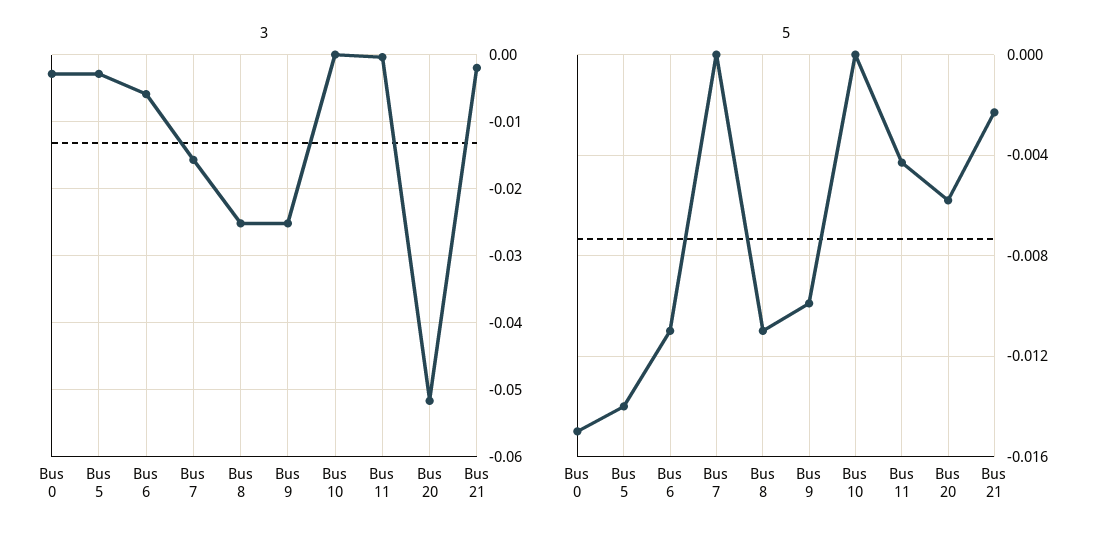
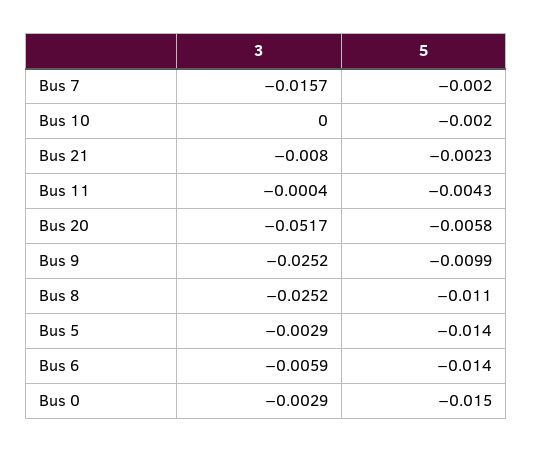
  {
    "3": {
      "Bus 0": -0.0029,
      "Bus 5": -0.0029,
      "Bus 6": -0.0059,
      "Bus 7": -0.0157,
      "Bus 8": -0.0252,
      "Bus 9": -0.0252,
      "Bus 10": 0,
      "Bus 11": -0.0004,
      "Bus 20": -0.0517,
-     "Bus 21": -0.002
+     "Bus 21": -0.008
    },
    "5": {
      "Bus 0": -0.015,
      "Bus 5": -0.014,
-     "Bus 6": -0.011,
+     "Bus 6": -0.014,
-     "Bus 7": 0,
+     "Bus 7": -0.002,
      "Bus 8": -0.011,
      "Bus 9": -0.0099,
-     "Bus 10": 0,
+     "Bus 10": -0.002,
      "Bus 11": -0.0043,
      "Bus 20": -0.0058,
      "Bus 21": -0.0023
    }
  }

